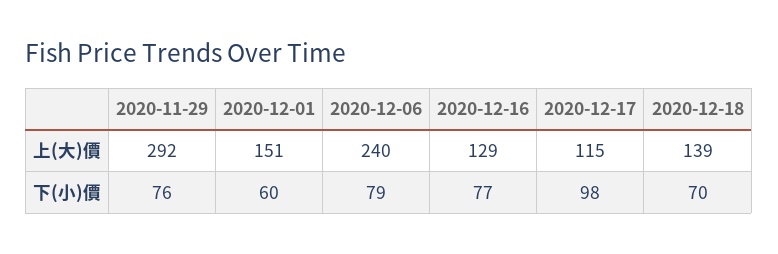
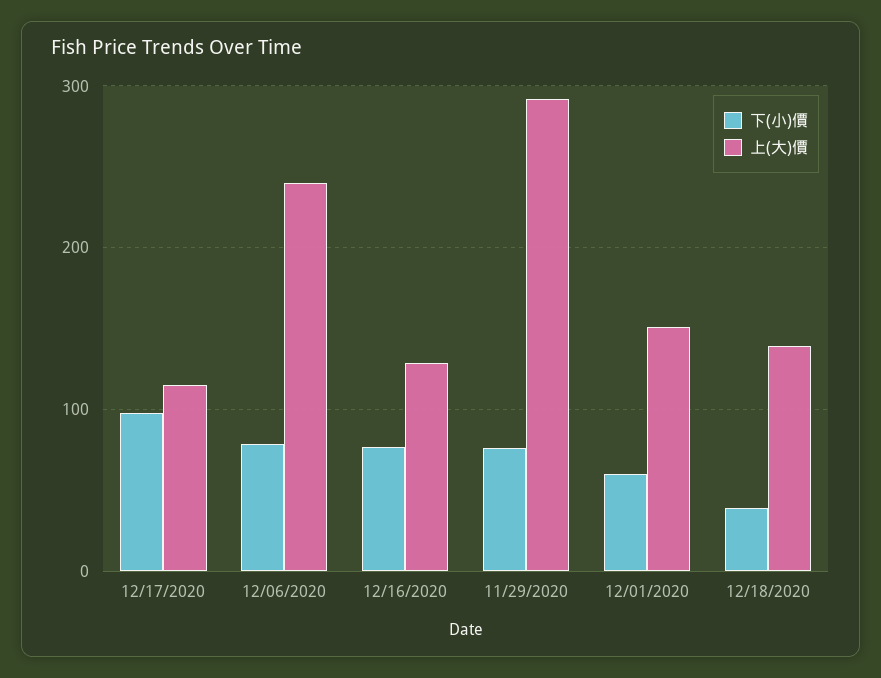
  {
    "上(大)價": {
      "2020-11-29": 292,
      "2020-12-01": 151,
      "2020-12-06": 240,
      "2020-12-16": 129,
      "2020-12-17": 115,
      "2020-12-18": 139
    },
    "下(小)價": {
      "2020-11-29": 76,
      "2020-12-01": 60,
      "2020-12-06": 79,
      "2020-12-16": 77,
      "2020-12-17": 98,
-     "2020-12-18": 70
+     "2020-12-18": 40
    }
  }

